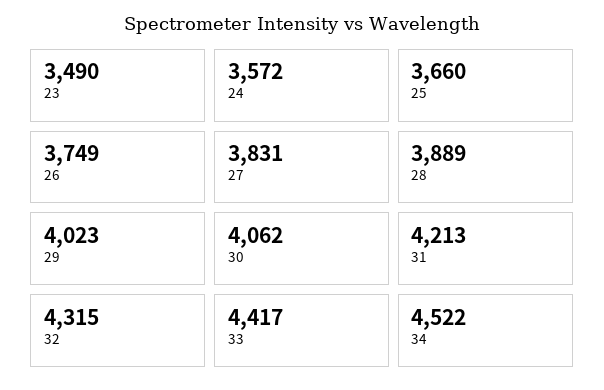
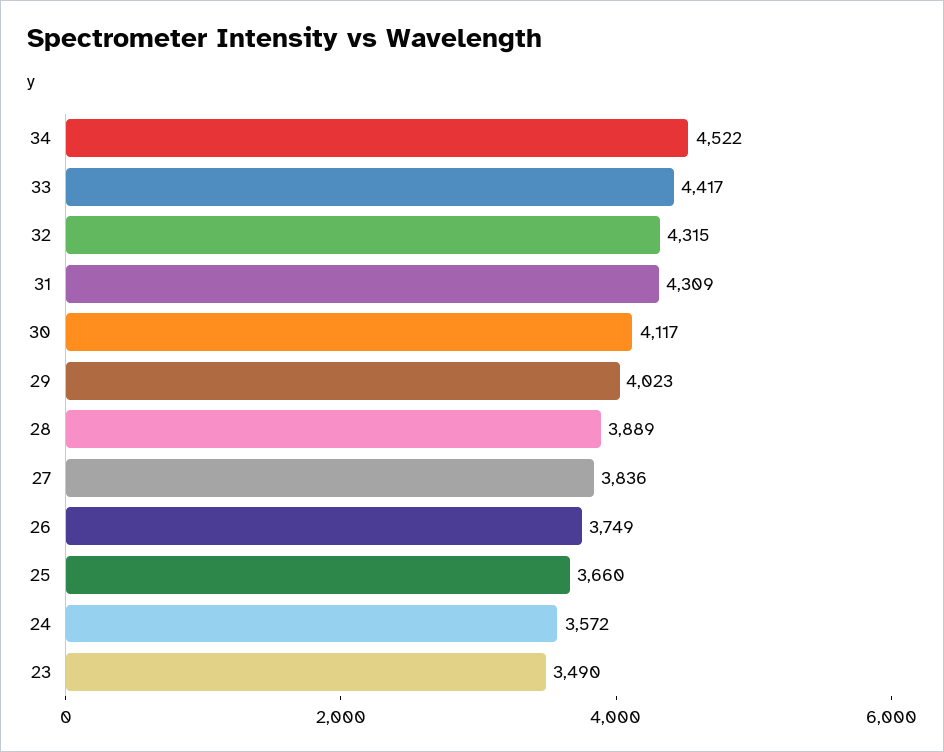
  {
    "23": 3490,
    "24": 3572,
    "25": 3660,
    "26": 3749,
-   "27": 3831,
+   "27": 3836,
    "28": 3889,
    "29": 4023,
-   "30": 4062,
+   "30": 4117,
-   "31": 4213,
+   "31": 4309,
    "32": 4315,
    "33": 4417,
    "34": 4522
  }

